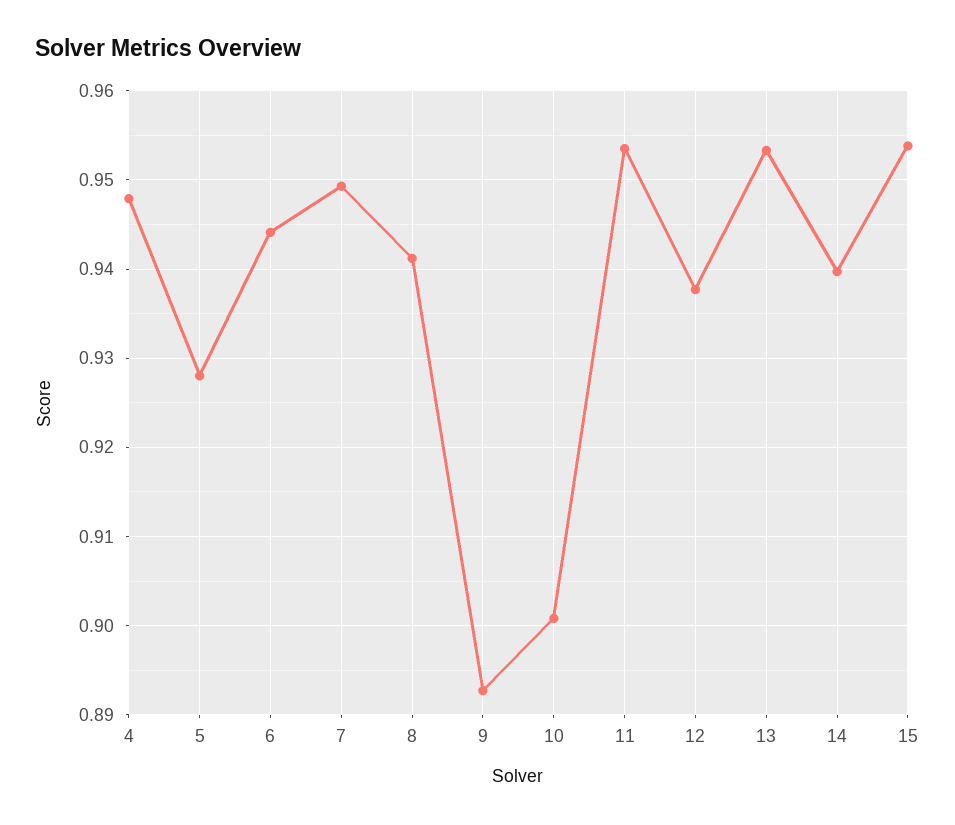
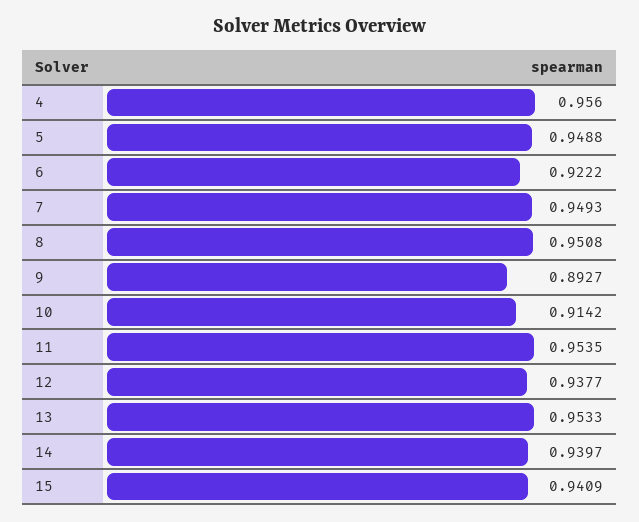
  {
-   "4": 0.948,
+   "4": 0.956,
-   "5": 0.928,
+   "5": 0.9488,
-   "6": 0.944,
+   "6": 0.9222,
    "7": 0.9493,
-   "8": 0.941,
+   "8": 0.9508,
    "9": 0.8927,
-   "10": 0.901,
+   "10": 0.9142,
    "11": 0.9535,
    "12": 0.9377,
    "13": 0.9533,
    "14": 0.9397,
-   "15": 0.954
+   "15": 0.9409
  }

